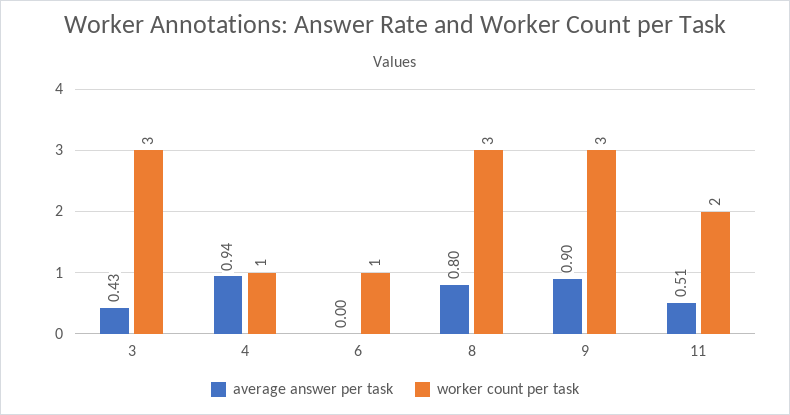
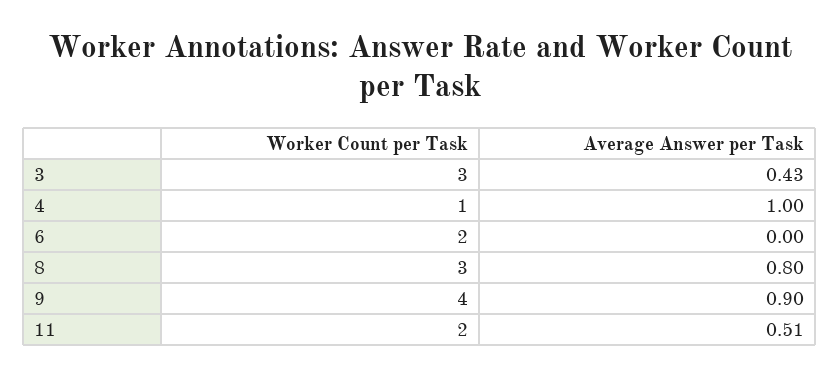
  {
    "average answer per task": {
      "3": 0.43,
-     "4": 0.94,
+     "4": 1,
      "6": 0,
      "8": 0.8,
      "9": 0.9,
      "11": 0.51
    },
    "worker count per task": {
      "3": 3,
      "4": 1,
-     "6": 1,
+     "6": 2,
      "8": 3,
-     "9": 3,
+     "9": 4,
      "11": 2
    }
  }

